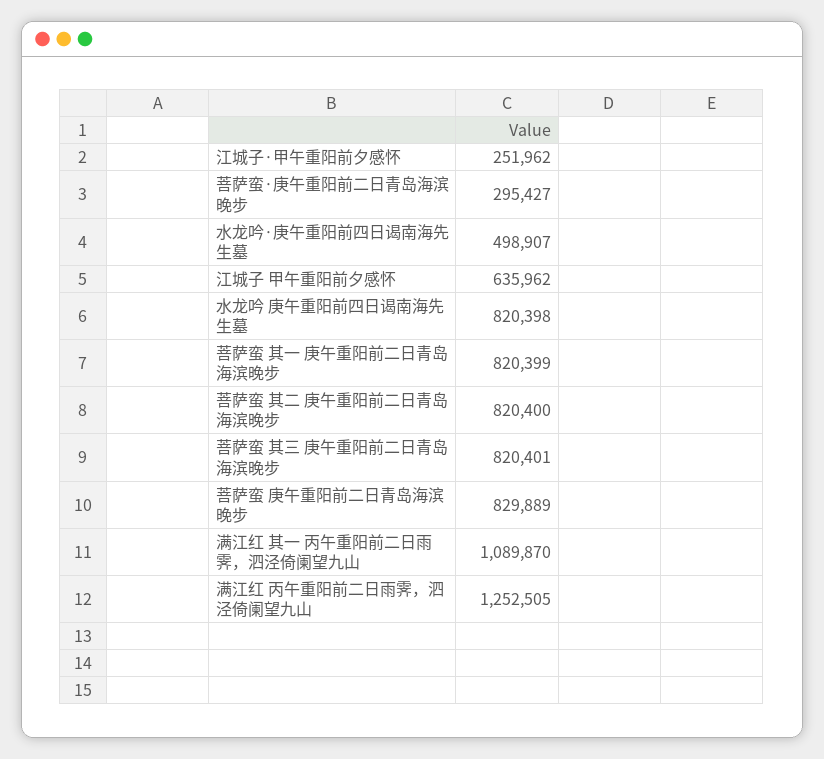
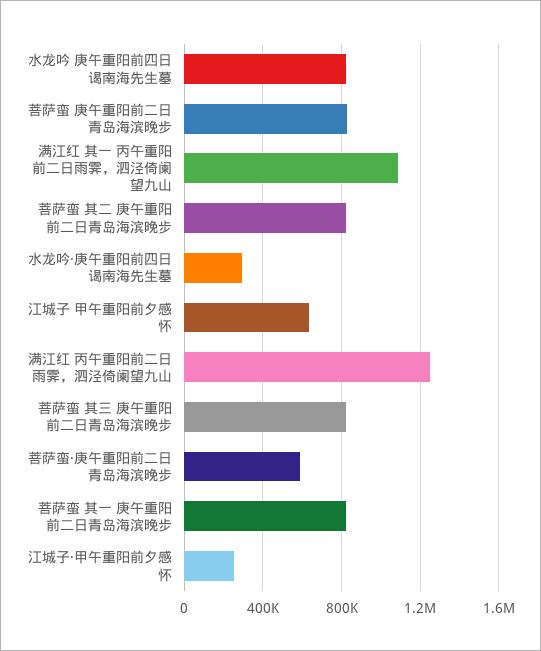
  {
    "江城子·甲午重阳前夕感怀": 251962,
-   "菩萨蛮·庚午重阳前二日青岛海滨晚步": 295427,
+   "菩萨蛮·庚午重阳前二日青岛海滨晚步": 600000,
-   "水龙吟·庚午重阳前四日谒南海先生墓": 498907,
+   "水龙吟·庚午重阳前四日谒南海先生墓": 300000,
    "江城子 甲午重阳前夕感怀": 635962,
    "水龙吟 庚午重阳前四日谒南海先生墓": 820398,
    "菩萨蛮 其一 庚午重阳前二日青岛海滨晚步": 820399,
    "菩萨蛮 其二 庚午重阳前二日青岛海滨晚步": 820400,
    "菩萨蛮 其三 庚午重阳前二日青岛海滨晚步": 820401,
    "菩萨蛮 庚午重阳前二日青岛海滨晚步": 829889,
    "满江红 其一 丙午重阳前二日雨霁，泗泾倚阑望九山": 1089870,
    "满江红 丙午重阳前二日雨霁，泗泾倚阑望九山": 1252505
  }

